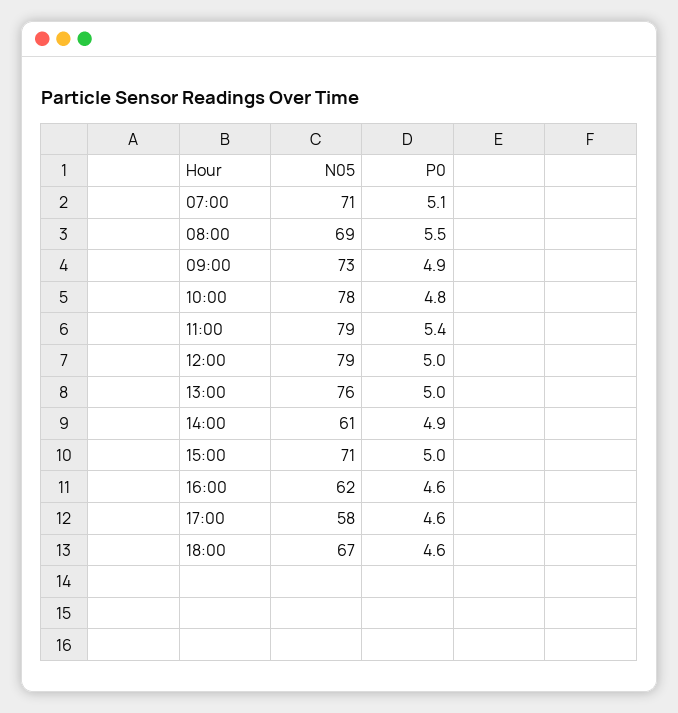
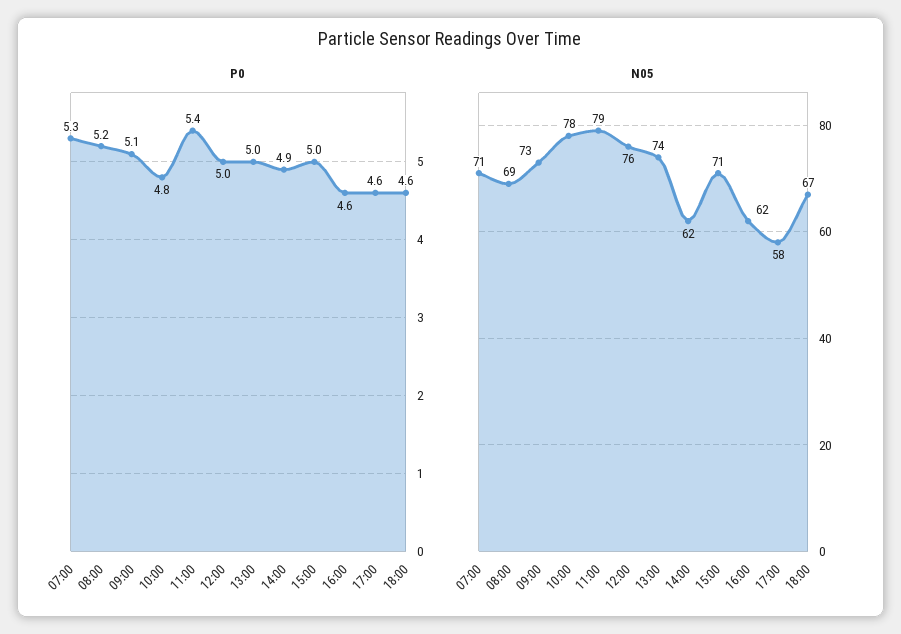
  {
    "N05": {
      "07:00": 71,
      "08:00": 69,
      "09:00": 73,
      "10:00": 78,
      "11:00": 79,
-     "12:00": 79,
+     "12:00": 76,
-     "13:00": 76,
+     "13:00": 74,
-     "14:00": 61,
+     "14:00": 62,
      "15:00": 71,
      "16:00": 62,
      "17:00": 58,
      "18:00": 67
    },
    "P0": {
-     "07:00": 5.1,
+     "07:00": 5.3,
-     "08:00": 5.5,
+     "08:00": 5.2,
-     "09:00": 4.9,
+     "09:00": 5.1,
      "10:00": 4.8,
      "11:00": 5.4,
      "12:00": 5,
      "13:00": 5,
      "14:00": 4.9,
      "15:00": 5,
      "16:00": 4.6,
      "17:00": 4.6,
      "18:00": 4.6
    }
  }

